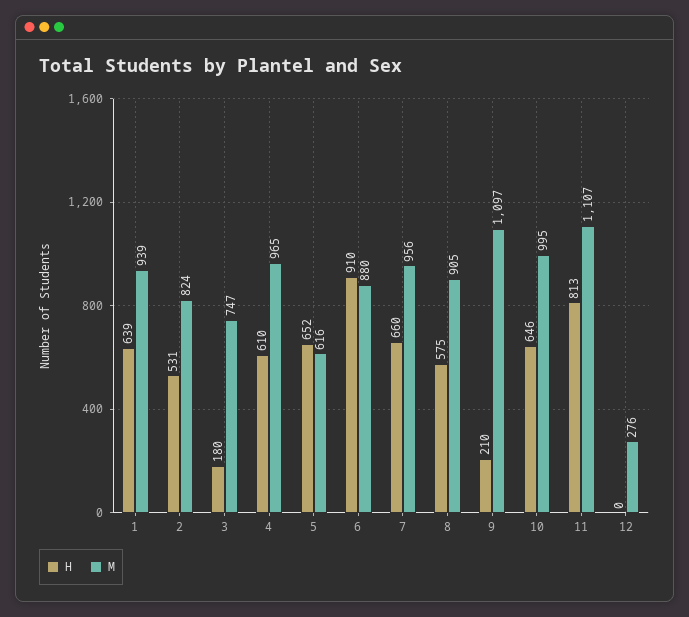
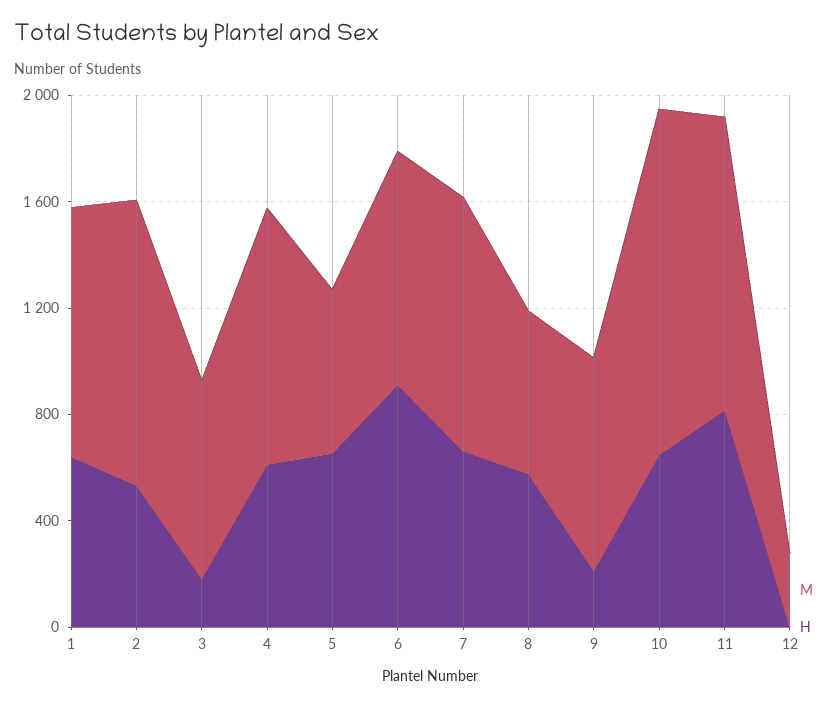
  {
    "H": {
      "1": 639,
      "2": 531,
      "3": 180,
      "4": 610,
      "5": 652,
      "6": 910,
      "7": 660,
      "8": 575,
      "9": 210,
      "10": 646,
      "11": 813,
      "12": 0
    },
    "M": {
      "1": 939,
-     "2": 824,
+     "2": 1100,
      "3": 747,
      "4": 965,
      "5": 616,
      "6": 880,
      "7": 956,
-     "8": 905,
+     "8": 600,
-     "9": 1097,
+     "9": 800,
-     "10": 995,
+     "10": 1300,
      "11": 1107,
      "12": 276
    }
  }

